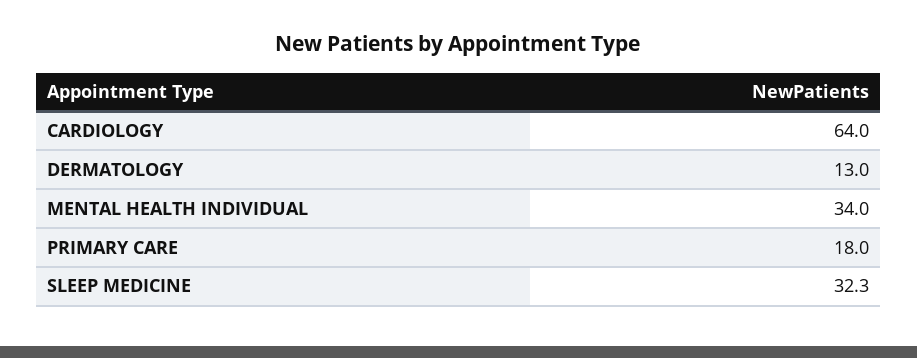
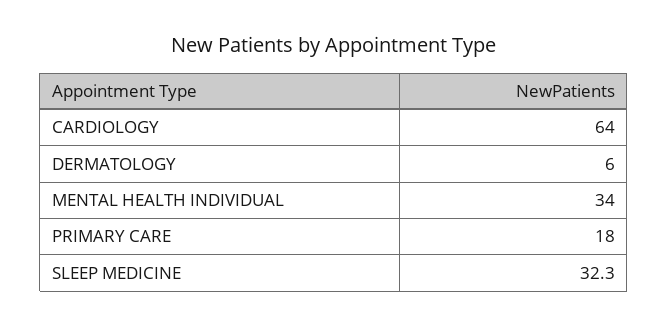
  {
    "CARDIOLOGY": 64,
-   "DERMATOLOGY": 13,
+   "DERMATOLOGY": 6,
    "MENTAL HEALTH INDIVIDUAL": 34,
    "PRIMARY CARE": 18,
    "SLEEP MEDICINE": 32.3
  }

